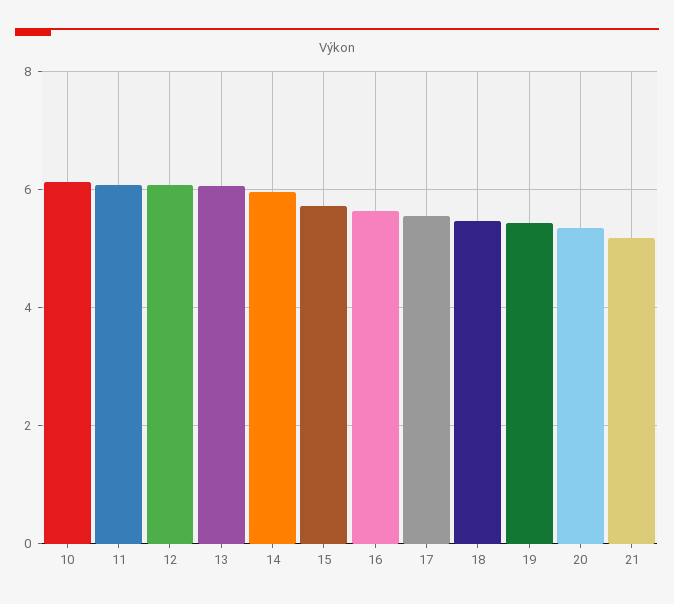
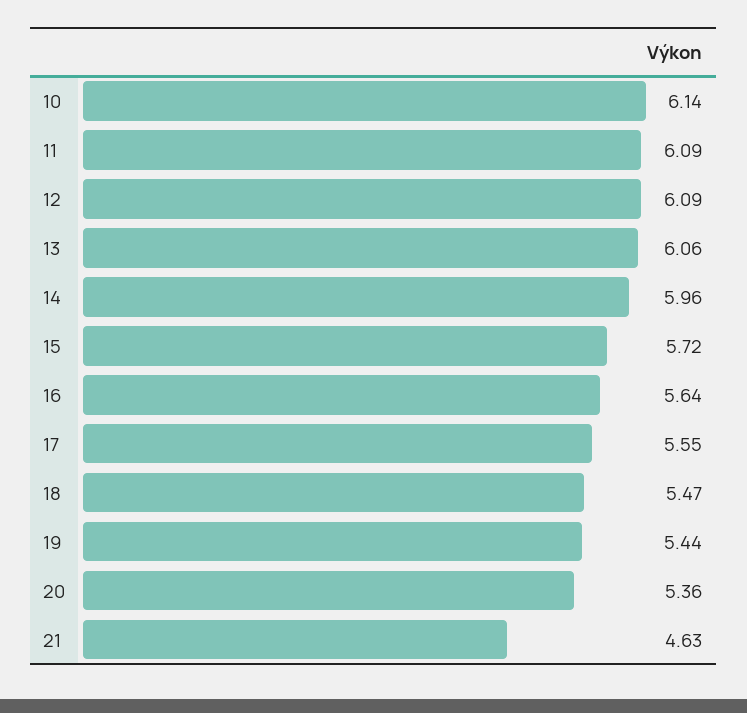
  {
    "10": 6.14,
    "11": 6.09,
    "12": 6.09,
    "13": 6.06,
    "14": 5.96,
    "15": 5.72,
    "16": 5.64,
    "17": 5.55,
    "18": 5.47,
    "19": 5.44,
    "20": 5.36,
-   "21": 5.2
+   "21": 4.63
  }

